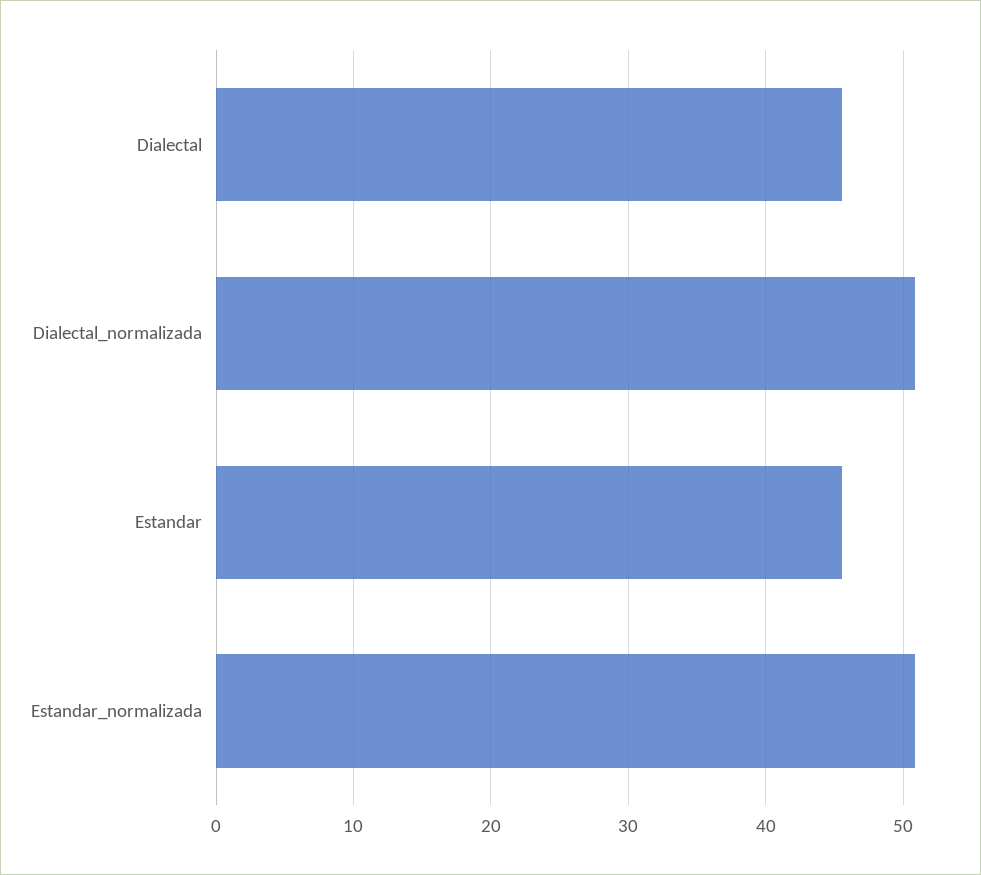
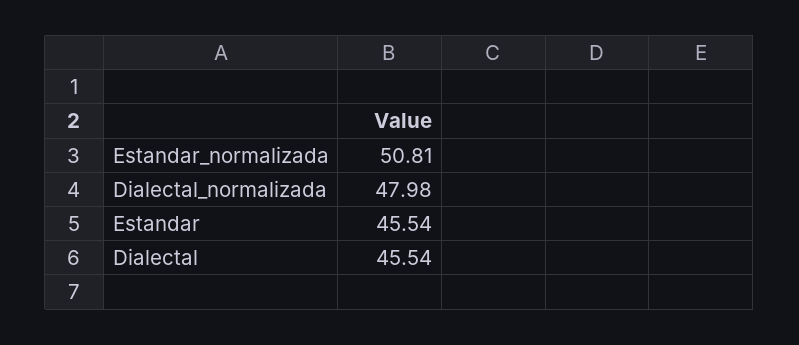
  {
    "Dialectal": 45.54,
-   "Dialectal_normalizada": 51,
+   "Dialectal_normalizada": 47.98,
    "Estandar": 45.54,
    "Estandar_normalizada": 50.81
  }

